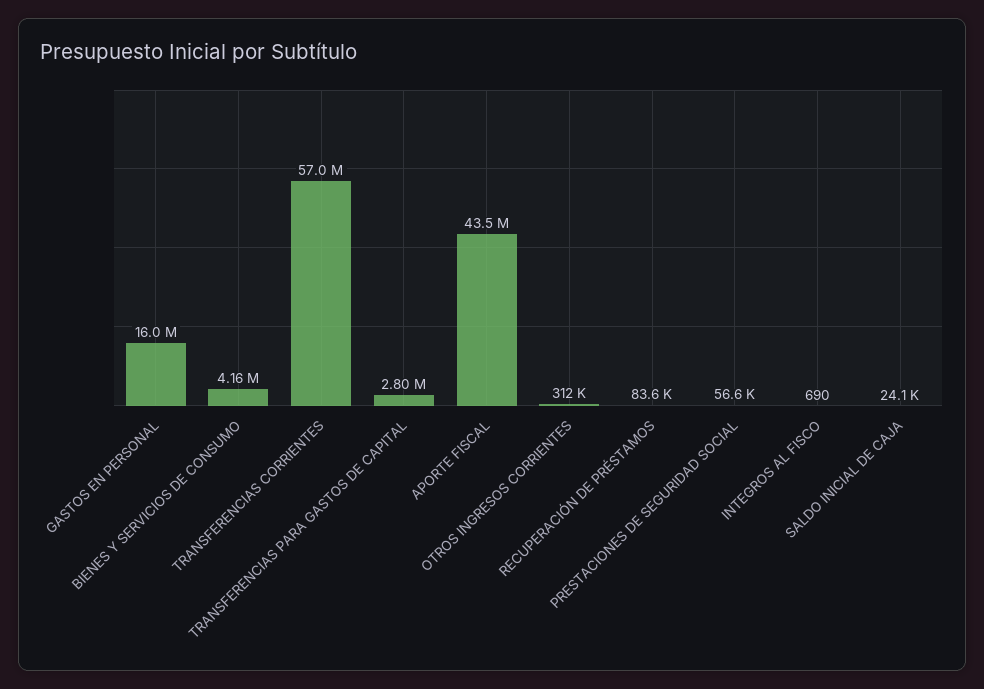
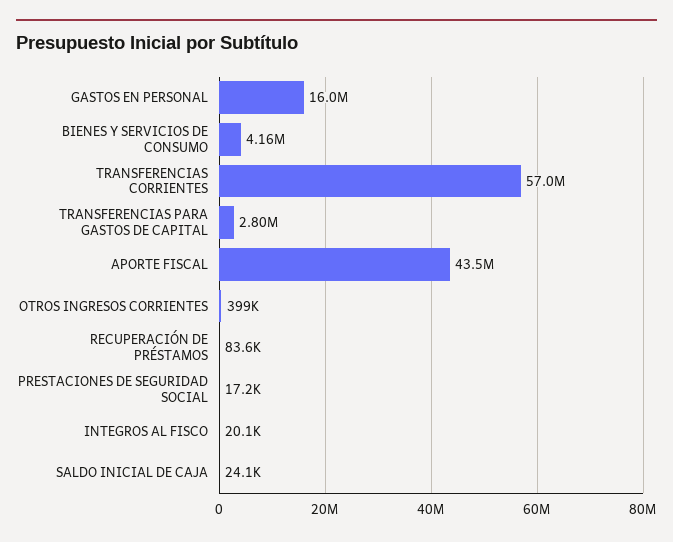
  {
    "GASTOS EN PERSONAL": 16000000,
    "BIENES Y SERVICIOS DE CONSUMO": 4160000,
    "TRANSFERENCIAS CORRIENTES": 57000000,
    "TRANSFERENCIAS PARA GASTOS DE CAPITAL": 2800000,
    "APORTE FISCAL": 43500000,
-   "OTROS INGRESOS CORRIENTES": 312000,
+   "OTROS INGRESOS CORRIENTES": 399000,
    "RECUPERACIÓN DE PRÉSTAMOS": 83600,
-   "PRESTACIONES DE SEGURIDAD SOCIAL": 56600,
+   "PRESTACIONES DE SEGURIDAD SOCIAL": 17200,
-   "INTEGROS AL FISCO": 690,
+   "INTEGROS AL FISCO": 20100,
    "SALDO INICIAL DE CAJA": 24100
  }

